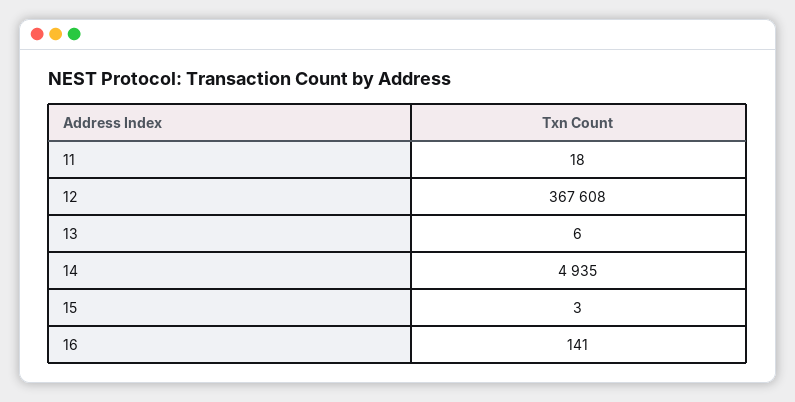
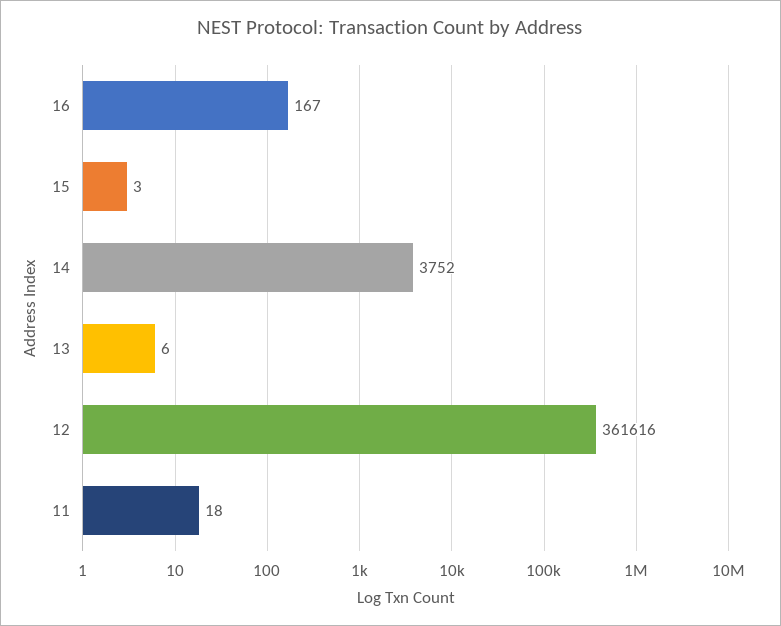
  {
    "11": 18,
-   "12": 367608,
+   "12": 361616,
    "13": 6,
-   "14": 4935,
+   "14": 3752,
    "15": 3,
-   "16": 141
+   "16": 167
  }

